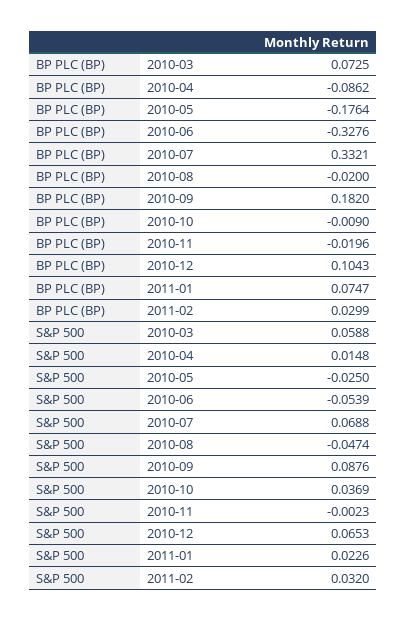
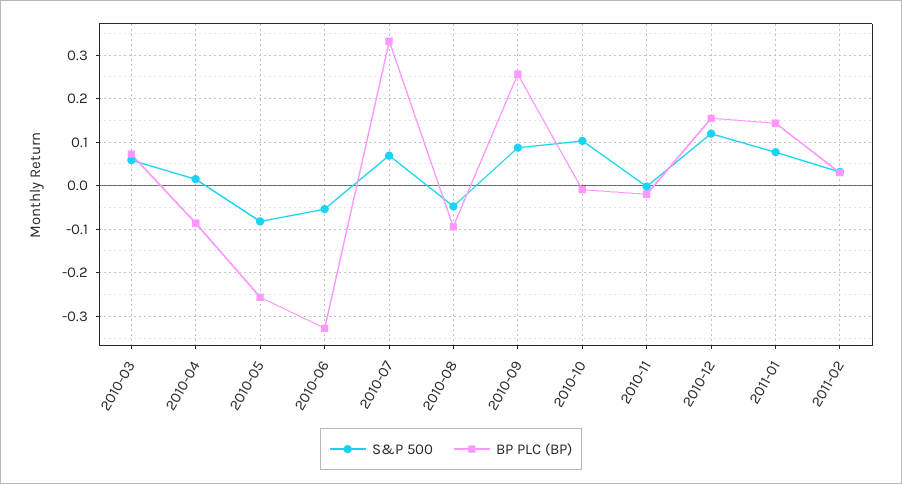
  {
    "BP PLC (BP)": {
      "2010-03": 0.0725,
      "2010-04": -0.0862,
-     "2010-05": -0.1764,
+     "2010-05": -0.26,
      "2010-06": -0.3276,
      "2010-07": 0.3321,
-     "2010-08": -0.02,
+     "2010-08": -0.1,
-     "2010-09": 0.182,
+     "2010-09": 0.26,
      "2010-10": -0.009,
      "2010-11": -0.0196,
-     "2010-12": 0.1043,
+     "2010-12": 0.16,
-     "2011-01": 0.0747,
+     "2011-01": 0.14,
      "2011-02": 0.0299
    },
    "S&P 500": {
      "2010-03": 0.0588,
      "2010-04": 0.0148,
-     "2010-05": -0.025,
+     "2010-05": -0.08,
      "2010-06": -0.0539,
      "2010-07": 0.0688,
      "2010-08": -0.0474,
      "2010-09": 0.0876,
-     "2010-10": 0.0369,
+     "2010-10": 0.1,
      "2010-11": -0.0023,
-     "2010-12": 0.0653,
+     "2010-12": 0.12,
-     "2011-01": 0.0226,
+     "2011-01": 0.08,
      "2011-02": 0.032
    }
  }

